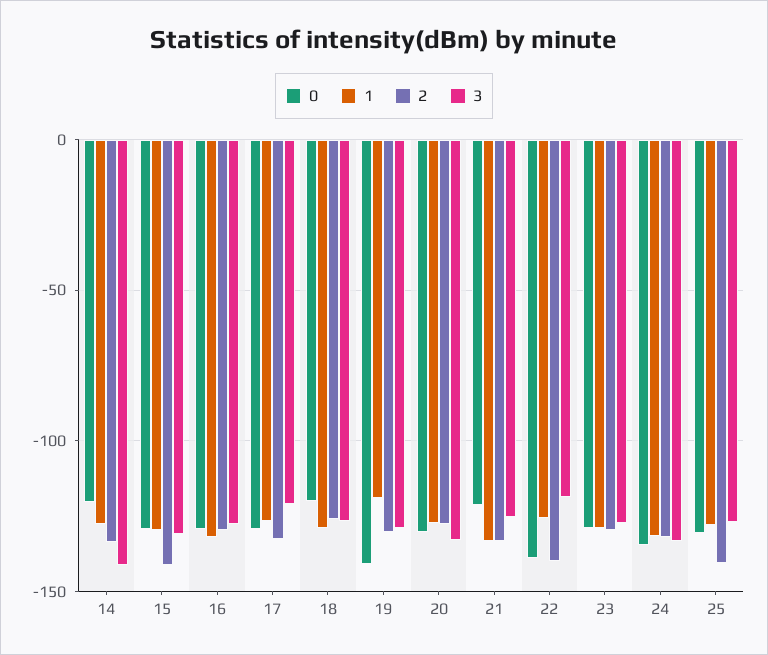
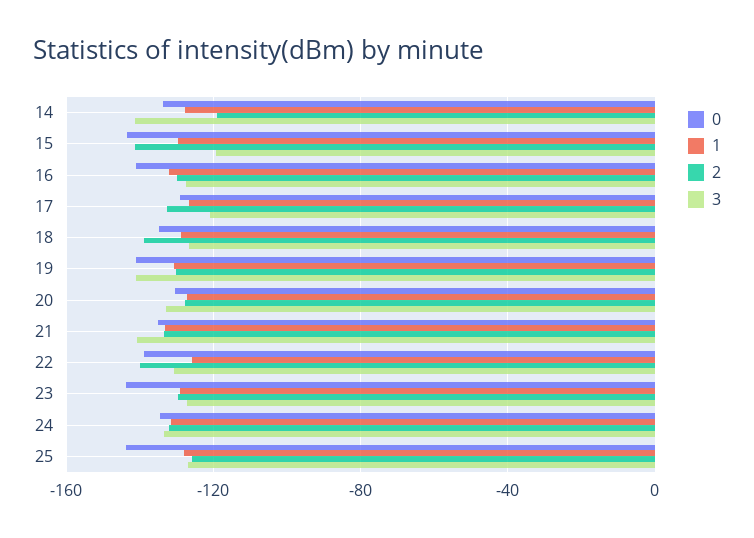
  {
    "0": {
-     "14": -120,
+     "14": -135,
-     "15": -130,
+     "15": -145,
-     "16": -130,
+     "16": -140,
      "17": -130,
-     "18": -120,
+     "18": -135,
      "19": -140,
      "20": -130,
-     "21": -120,
+     "21": -135,
      "22": -140,
-     "23": -130,
+     "23": -145,
      "24": -135,
-     "25": -130
+     "25": -145
    },
    "1": {
      "14": -130,
      "15": -130,
      "16": -130,
      "17": -125,
      "18": -130,
-     "19": -120,
+     "19": -130,
      "20": -125,
      "21": -135,
      "22": -125,
      "23": -130,
      "24": -130,
      "25": -130
    },
    "2": {
-     "14": -135,
+     "14": -120,
      "15": -140,
      "16": -130,
      "17": -135,
-     "18": -125,
+     "18": -140,
      "19": -130,
      "20": -130,
      "21": -135,
      "22": -140,
      "23": -130,
      "24": -130,
-     "25": -140
+     "25": -125
    },
    "3": {
      "14": -140,
-     "15": -130,
+     "15": -120,
      "16": -130,
      "17": -120,
      "18": -125,
-     "19": -130,
+     "19": -140,
      "20": -135,
-     "21": -125,
+     "21": -140,
-     "22": -120,
+     "22": -130,
      "23": -125,
      "24": -135,
      "25": -125
    }
  }

